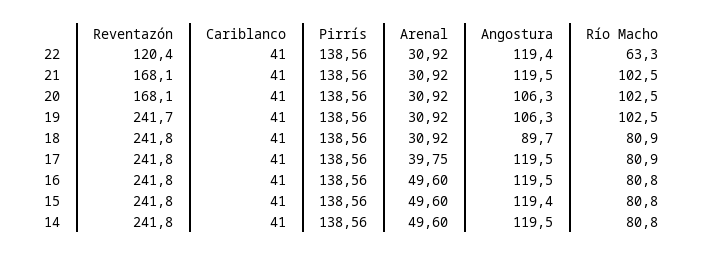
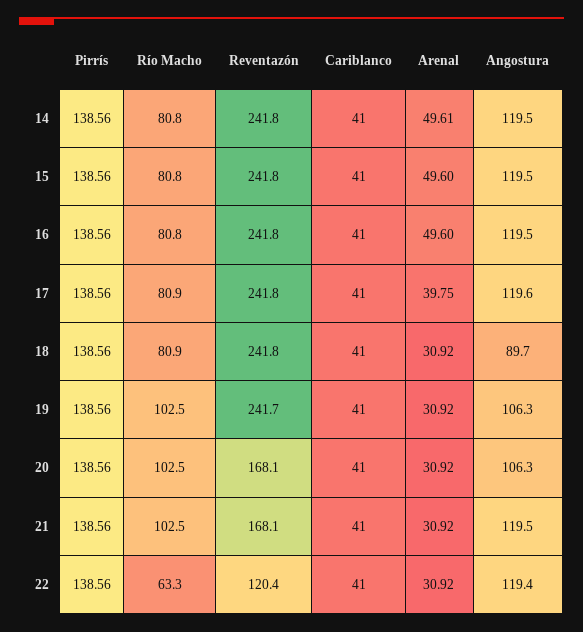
  {
    "Reventazón": {
      "22": 120.4,
      "21": 168.1,
      "20": 168.1,
      "19": 241.7,
      "18": 241.8,
      "17": 241.8,
      "16": 241.8,
      "15": 241.8,
      "14": 241.8
    },
    "Cariblanco": {
      "22": 41,
      "21": 41,
      "20": 41,
      "19": 41,
      "18": 41,
      "17": 41,
      "16": 41,
      "15": 41,
      "14": 41
    },
    "Pirrís": {
      "22": 138.56,
      "21": 138.56,
      "20": 138.56,
      "19": 138.56,
      "18": 138.56,
      "17": 138.56,
      "16": 138.56,
      "15": 138.56,
      "14": 138.56
    },
    "Arenal": {
      "22": 30.92,
      "21": 30.92,
      "20": 30.92,
      "19": 30.92,
      "18": 30.92,
      "17": 39.75,
      "16": 49.6,
      "15": 49.6,
-     "14": 49.6
+     "14": 49.61
    },
    "Angostura": {
      "22": 119.4,
      "21": 119.5,
      "20": 106.3,
      "19": 106.3,
      "18": 89.7,
-     "17": 119.5,
+     "17": 119.6,
      "16": 119.5,
-     "15": 119.4,
+     "15": 119.5,
      "14": 119.5
    },
    "Río Macho": {
      "22": 63.3,
      "21": 102.5,
      "20": 102.5,
      "19": 102.5,
      "18": 80.9,
      "17": 80.9,
      "16": 80.8,
      "15": 80.8,
      "14": 80.8
    }
  }

